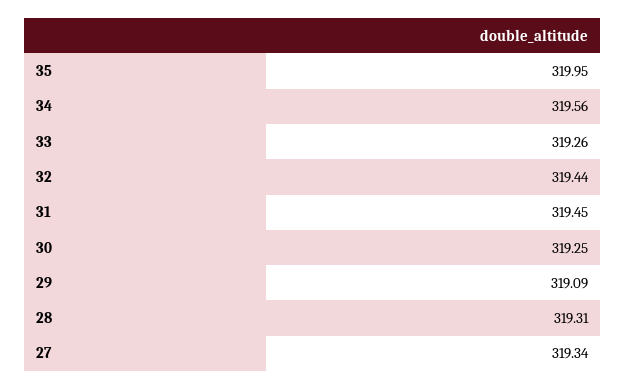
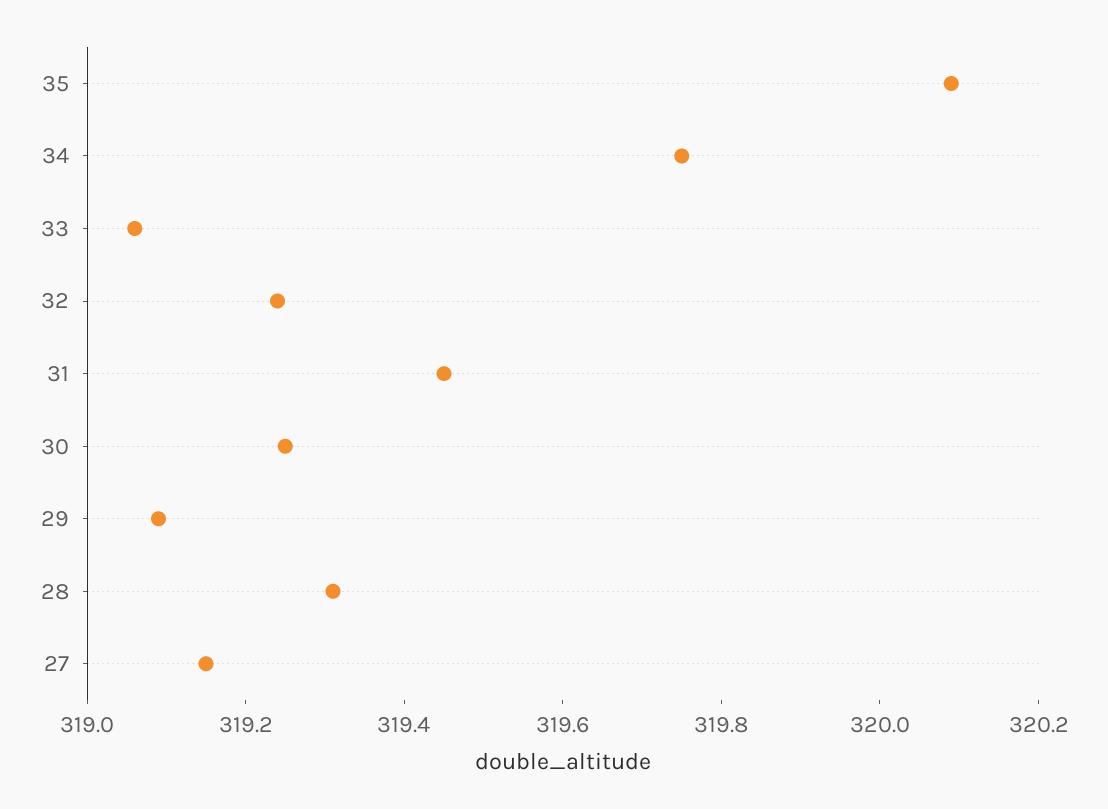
  {
-   "35": 319.95,
+   "35": 320.1,
-   "34": 319.56,
+   "34": 319.75,
-   "33": 319.26,
+   "33": 319.05,
-   "32": 319.44,
+   "32": 319.25,
    "31": 319.45,
    "30": 319.25,
    "29": 319.09,
    "28": 319.31,
-   "27": 319.34
+   "27": 319.15
  }

